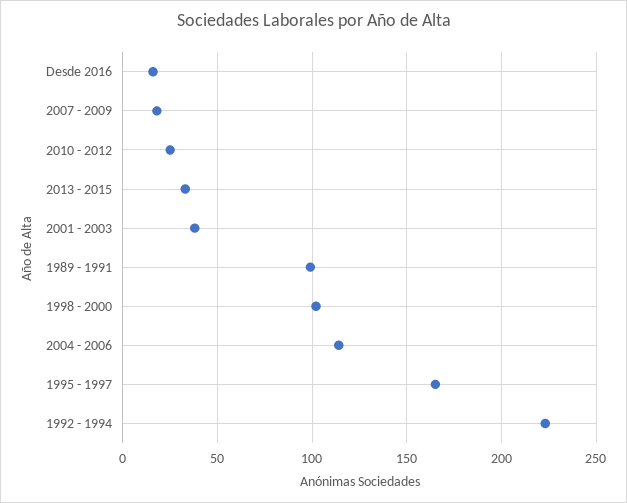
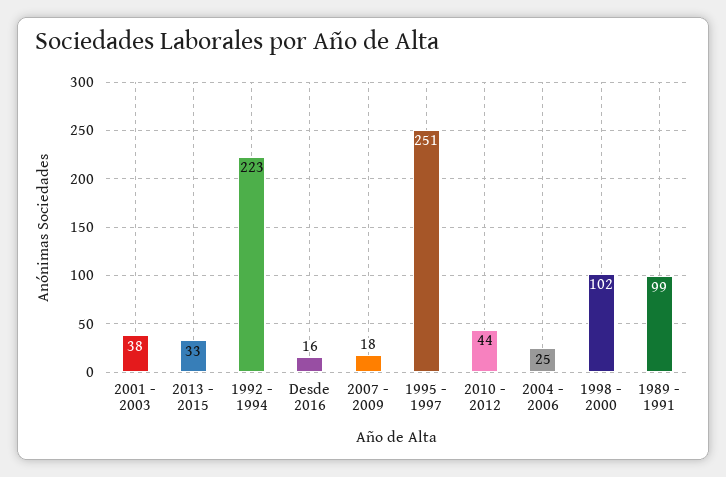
  {
    "Desde 2016": 16,
    "2007 - 2009": 18,
-   "2010 - 2012": 25,
+   "2010 - 2012": 44,
    "2013 - 2015": 33,
    "2001 - 2003": 38,
    "1989 - 1991": 99,
    "1998 - 2000": 102,
-   "2004 - 2006": 115,
+   "2004 - 2006": 25,
-   "1995 - 1997": 165,
+   "1995 - 1997": 251,
    "1992 - 1994": 223
  }

